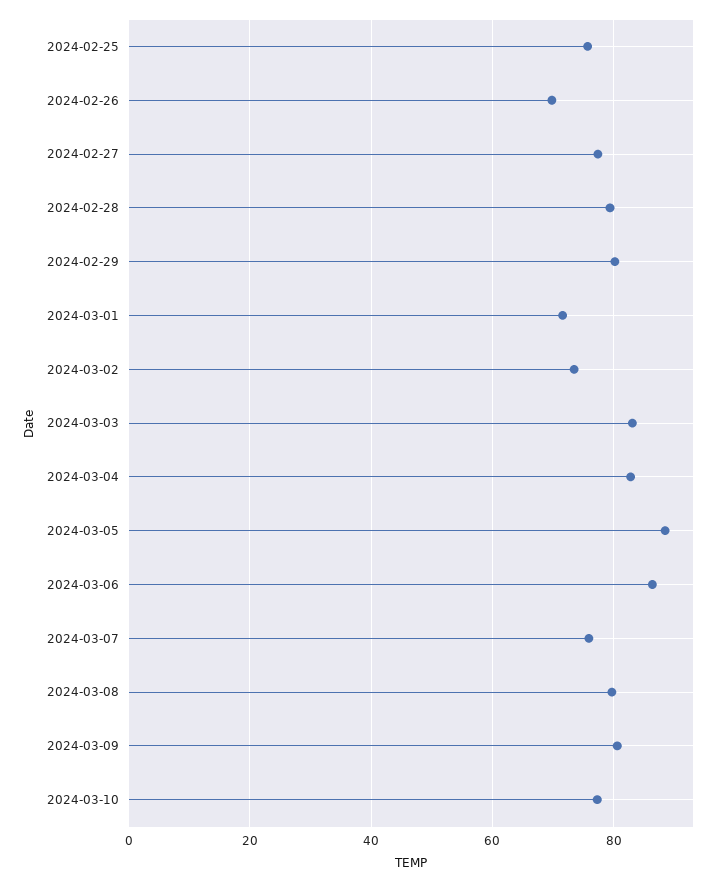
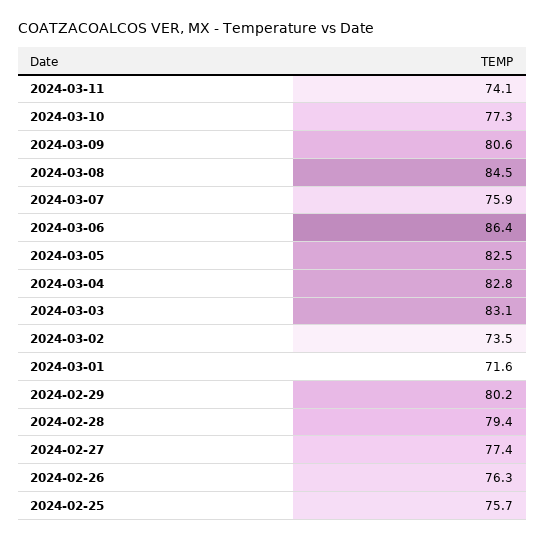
  {
    "2024-02-25": 75.7,
-   "2024-02-26": 70,
+   "2024-02-26": 76.3,
    "2024-02-27": 77.4,
    "2024-02-28": 79.4,
    "2024-02-29": 80.2,
    "2024-03-01": 71.6,
    "2024-03-02": 73.5,
    "2024-03-03": 83.1,
    "2024-03-04": 82.8,
-   "2024-03-05": 88,
+   "2024-03-05": 82.5,
    "2024-03-06": 86.4,
    "2024-03-07": 75.9,
-   "2024-03-08": 80,
+   "2024-03-08": 84.5,
    "2024-03-09": 80.6,
-   "2024-03-10": 77.3
+   "2024-03-10": 77.3,
+   "2024-03-11": 74.1
  }

